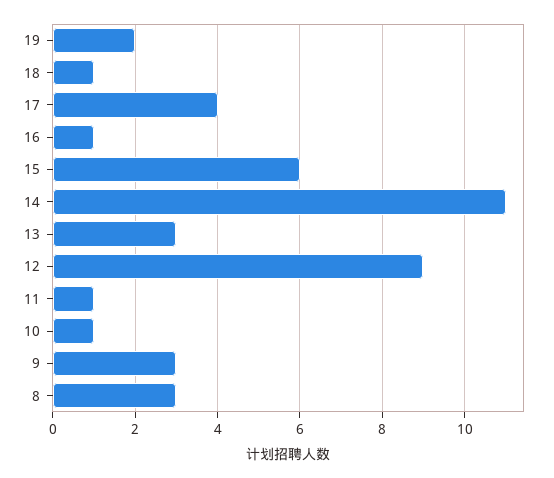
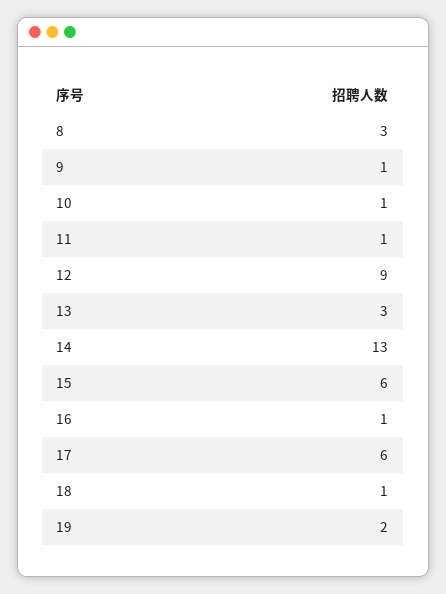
  {
    "19": 2,
    "18": 1,
-   "17": 4,
+   "17": 6,
    "16": 1,
    "15": 6,
-   "14": 11,
+   "14": 13,
    "13": 3,
    "12": 9,
    "11": 1,
    "10": 1,
-   "9": 3,
+   "9": 1,
    "8": 3
  }

